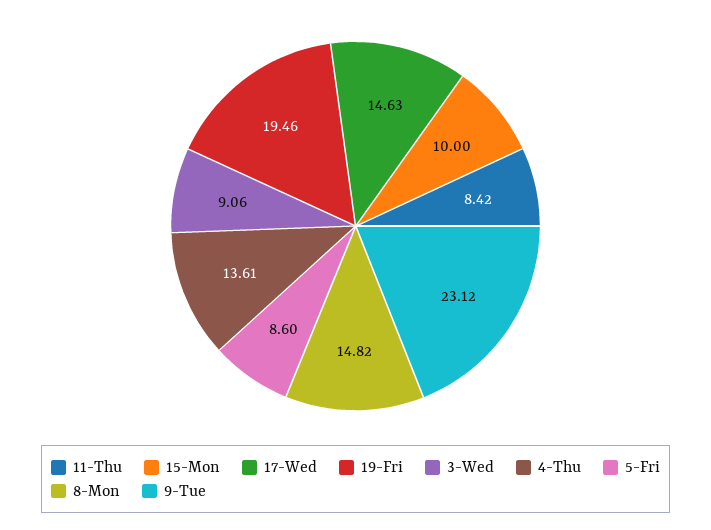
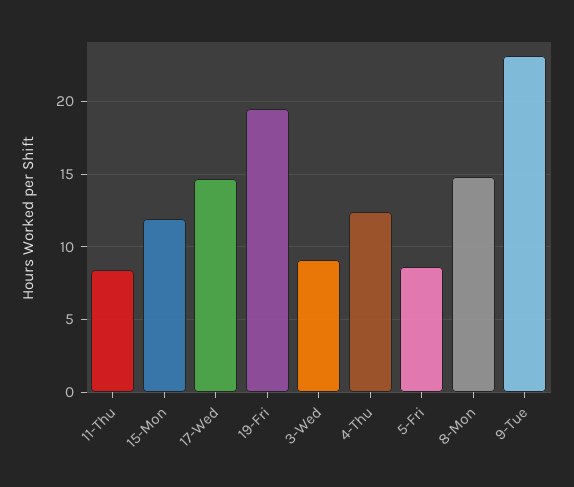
  {
    "11-Thu": 8.42,
-   "15-Mon": 10,
+   "15-Mon": 12,
    "17-Wed": 14.63,
    "19-Fri": 19.46,
    "3-Wed": 9.06,
-   "4-Thu": 13.61,
+   "4-Thu": 12.5,
    "5-Fri": 8.6,
    "8-Mon": 14.82,
    "9-Tue": 23.12
  }

